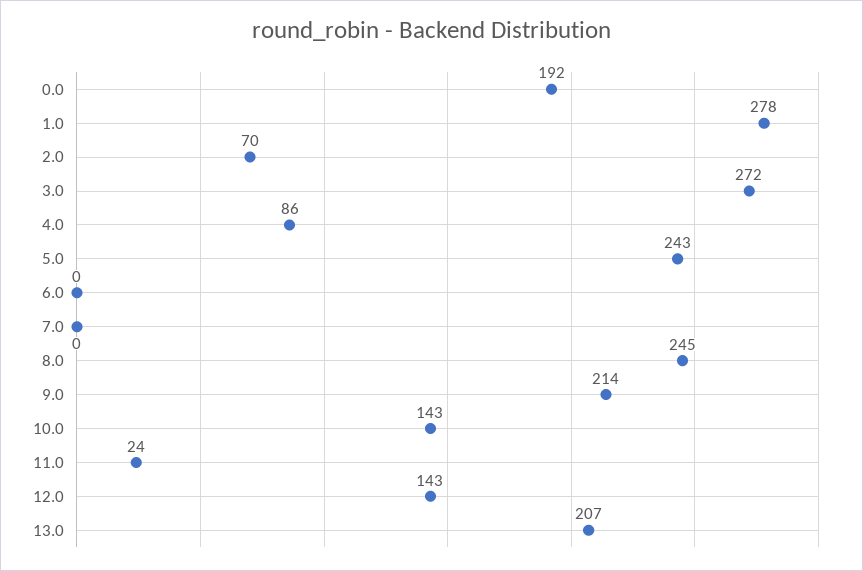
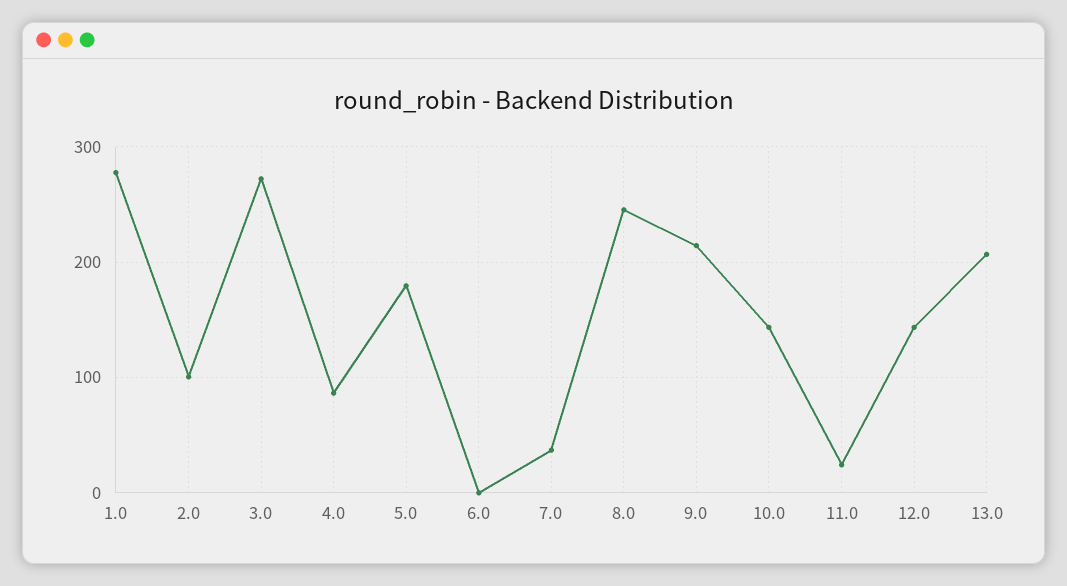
  {
-   "0.0": 192,
    "1.0": 278,
-   "2.0": 70,
+   "2.0": 100,
    "3.0": 272,
    "4.0": 86,
-   "5.0": 243,
+   "5.0": 180,
    "6.0": 0,
-   "7.0": 0,
+   "7.0": 40,
    "8.0": 245,
    "9.0": 214,
    "10.0": 143,
    "11.0": 24,
    "12.0": 143,
    "13.0": 207
  }

